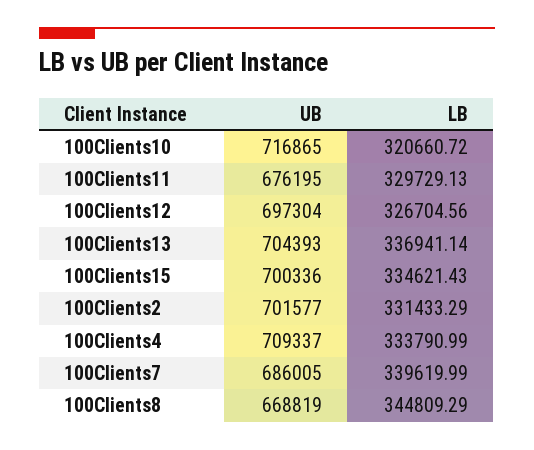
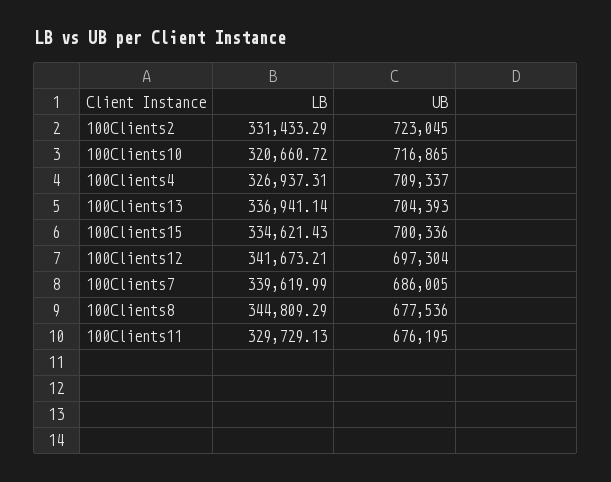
  {
    "UB": {
      "100Clients10": 716865,
      "100Clients11": 676195,
      "100Clients12": 697304,
      "100Clients13": 704393,
      "100Clients15": 700336,
-     "100Clients2": 701577,
+     "100Clients2": 723045,
      "100Clients4": 709337,
      "100Clients7": 686005,
-     "100Clients8": 668819
+     "100Clients8": 677536
    },
    "LB": {
      "100Clients10": 320660.72,
      "100Clients11": 329729.13,
-     "100Clients12": 326704.56,
+     "100Clients12": 341673.21,
      "100Clients13": 336941.14,
      "100Clients15": 334621.43,
      "100Clients2": 331433.29,
-     "100Clients4": 333790.99,
+     "100Clients4": 326937.31,
      "100Clients7": 339619.99,
      "100Clients8": 344809.29
    }
  }

